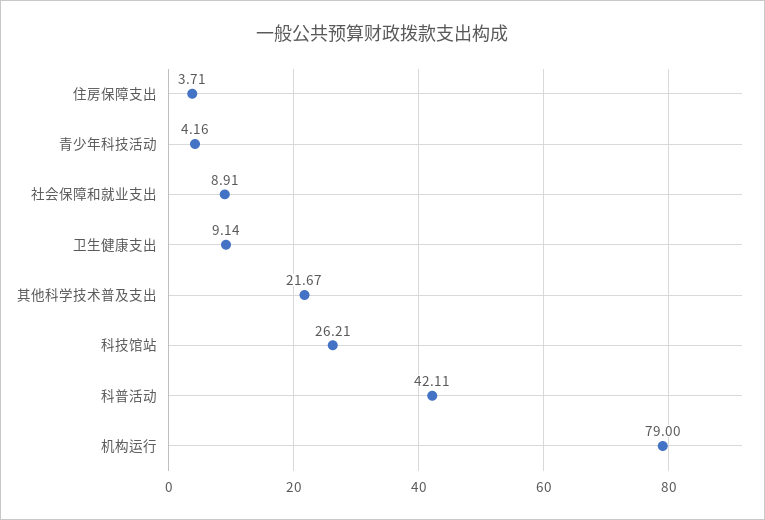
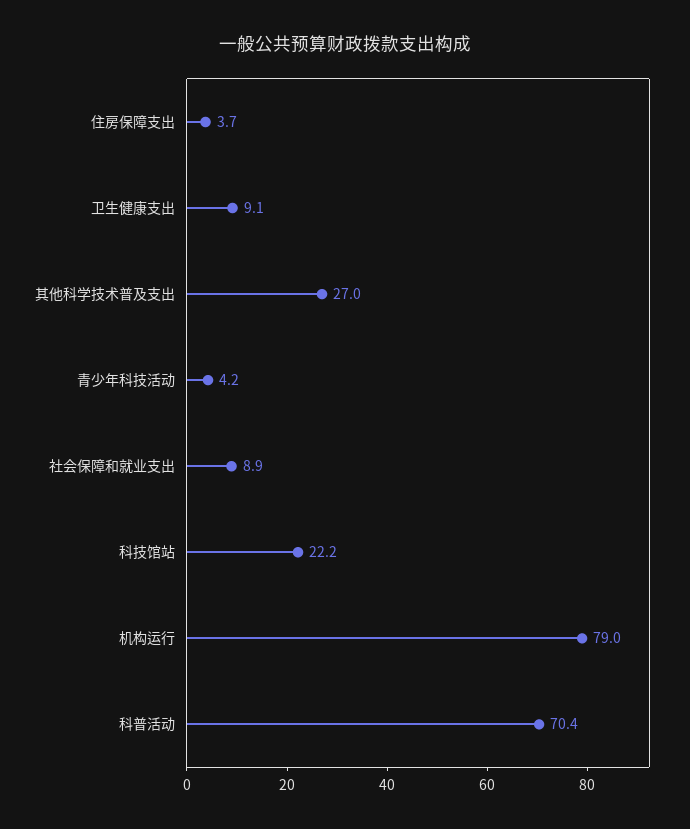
  {
    "住房保障支出": 3.71,
    "青少年科技活动": 4.16,
    "社会保障和就业支出": 8.91,
    "卫生健康支出": 9.14,
-   "其他科学技术普及支出": 21.67,
+   "其他科学技术普及支出": 27,
-   "科技馆站": 26.21,
+   "科技馆站": 22.2,
-   "科普活动": 42.11,
+   "科普活动": 70.4,
    "机构运行": 79
  }

